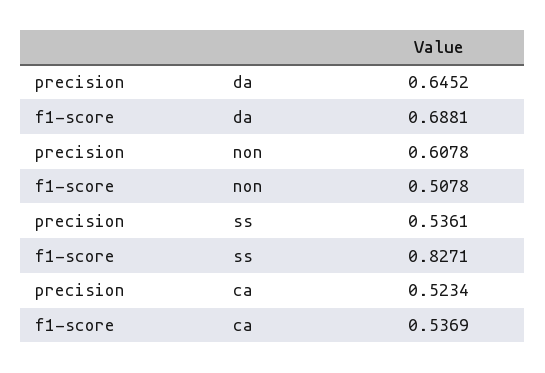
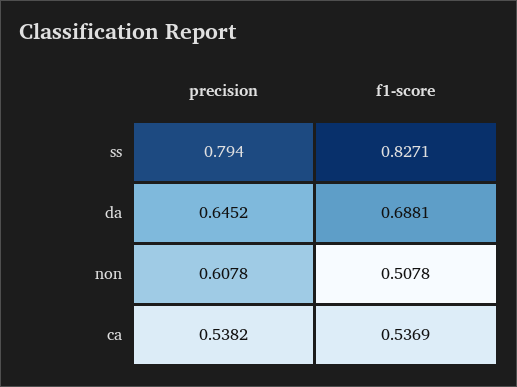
  {
    "precision": {
      "da": 0.6452,
      "non": 0.6078,
-     "ss": 0.5361,
+     "ss": 0.794,
-     "ca": 0.5234
+     "ca": 0.5382
    },
    "f1-score": {
      "da": 0.6881,
      "non": 0.5078,
      "ss": 0.8271,
      "ca": 0.5369
    }
  }

